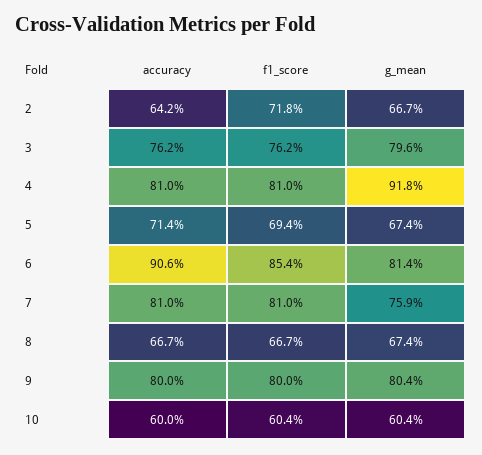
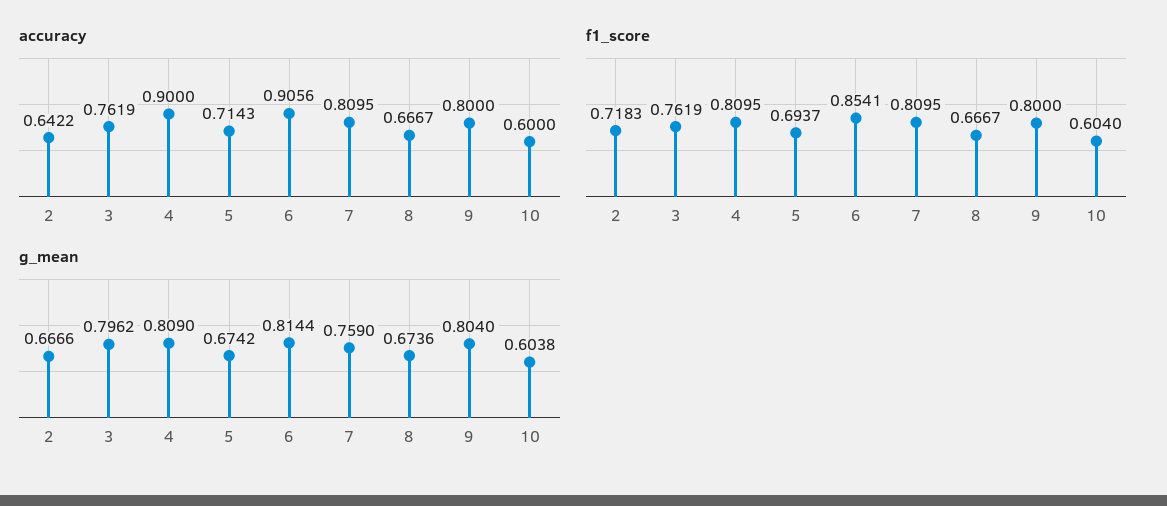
  {
    "accuracy": {
      "2": 0.6422,
      "3": 0.7619,
-     "4": 0.81,
+     "4": 0.9,
      "5": 0.7143,
      "6": 0.9056,
      "7": 0.8095,
      "8": 0.6667,
      "9": 0.8,
      "10": 0.6
    },
    "f1_score": {
      "2": 0.7183,
      "3": 0.7619,
      "4": 0.8095,
      "5": 0.6937,
      "6": 0.8541,
      "7": 0.8095,
      "8": 0.6667,
      "9": 0.8,
      "10": 0.604
    },
    "g_mean": {
      "2": 0.6666,
      "3": 0.7962,
-     "4": 0.918,
+     "4": 0.809,
      "5": 0.6742,
      "6": 0.8144,
      "7": 0.759,
      "8": 0.6736,
      "9": 0.804,
      "10": 0.6038
    }
  }

